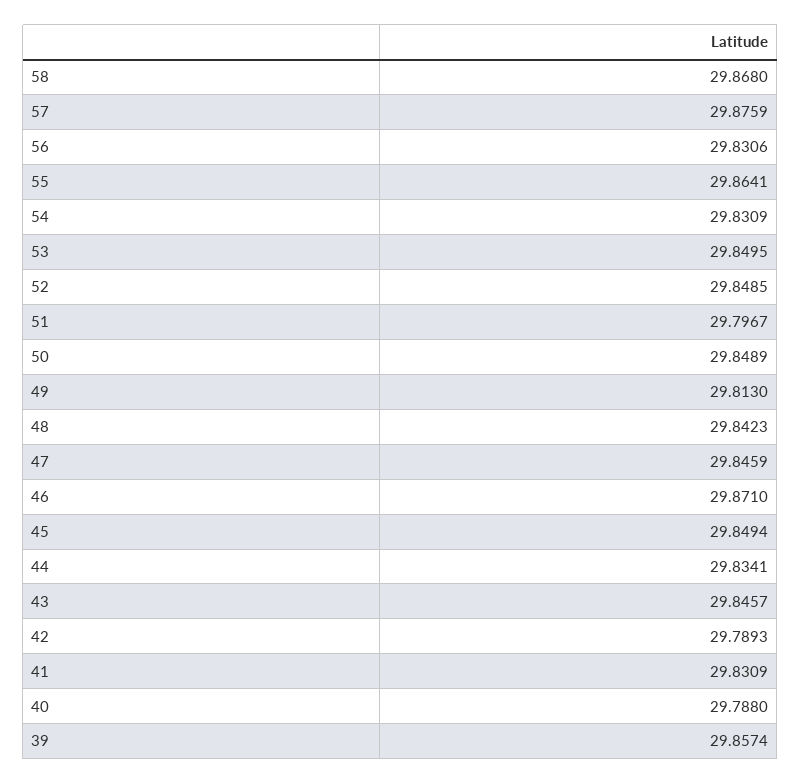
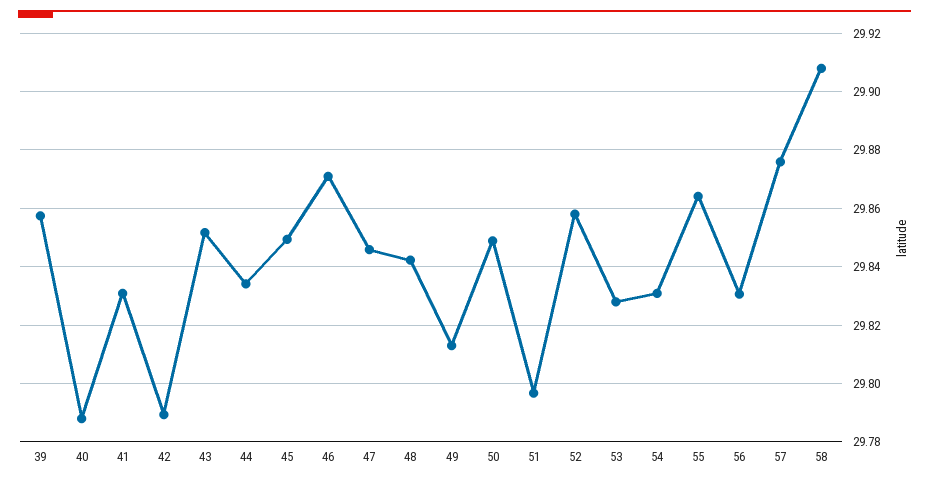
  {
-   "58": 29.868,
+   "58": 29.9075,
    "57": 29.8759,
    "56": 29.8306,
    "55": 29.8641,
    "54": 29.8309,
-   "53": 29.8495,
+   "53": 29.8275,
-   "52": 29.8485,
+   "52": 29.8575,
    "51": 29.7967,
    "50": 29.8489,
    "49": 29.813,
    "48": 29.8423,
    "47": 29.8459,
    "46": 29.871,
    "45": 29.8494,
    "44": 29.8341,
-   "43": 29.8457,
+   "43": 29.8525,
    "42": 29.7893,
    "41": 29.8309,
    "40": 29.788,
    "39": 29.8574
  }

